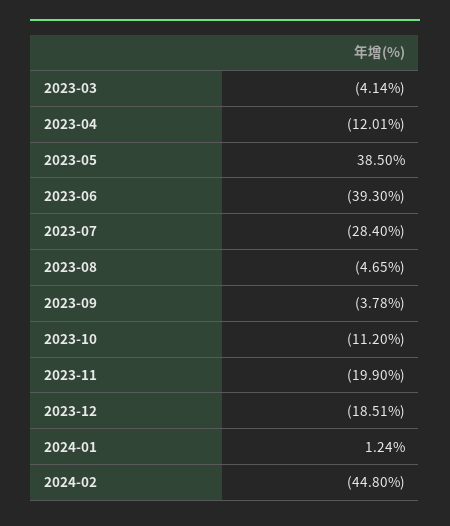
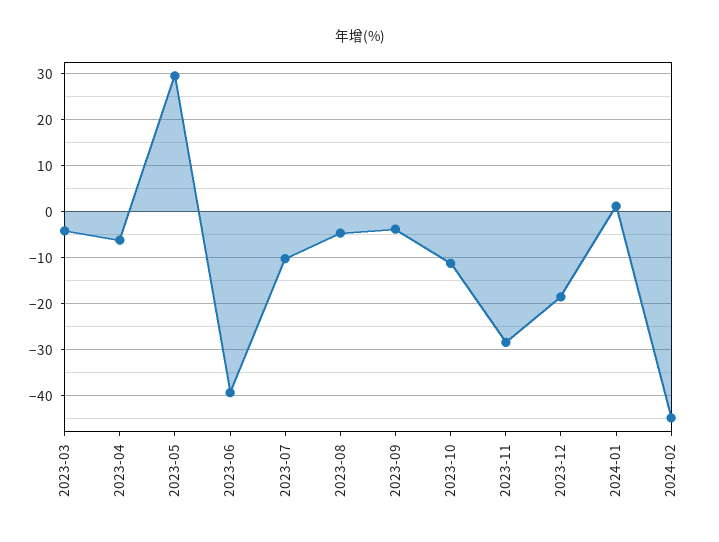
  {
    "2023-03": -4.14,
-   "2023-04": -12.01,
+   "2023-04": -6,
-   "2023-05": 38.5,
+   "2023-05": 30,
    "2023-06": -39.3,
-   "2023-07": -28.4,
+   "2023-07": -10,
    "2023-08": -4.65,
    "2023-09": -3.78,
    "2023-10": -11.2,
-   "2023-11": -19.9,
+   "2023-11": -28,
    "2023-12": -18.51,
    "2024-01": 1.24,
    "2024-02": -44.8
  }

